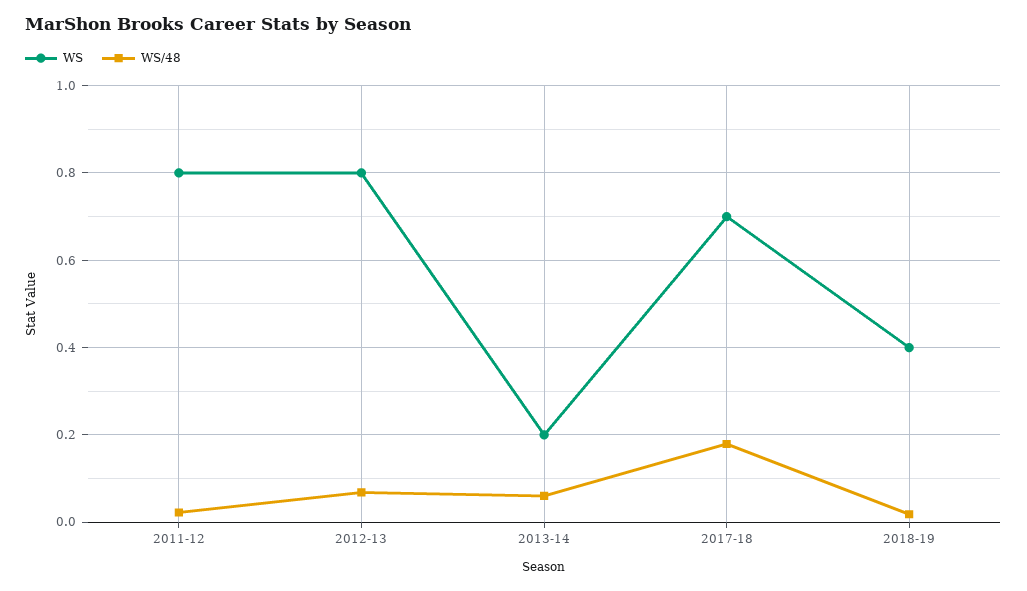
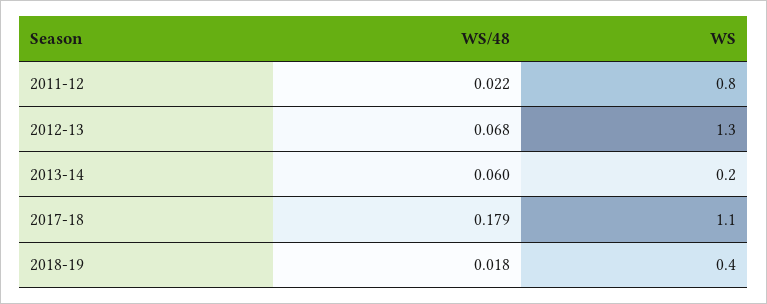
  {
    "WS": {
      "2011-12": 0.8,
-     "2012-13": 0.8,
+     "2012-13": 1.3,
      "2013-14": 0.2,
-     "2017-18": 0.7,
+     "2017-18": 1.1,
      "2018-19": 0.4
    },
    "WS/48": {
      "2011-12": 0.022,
      "2012-13": 0.068,
      "2013-14": 0.06,
      "2017-18": 0.179,
      "2018-19": 0.018
    }
  }

